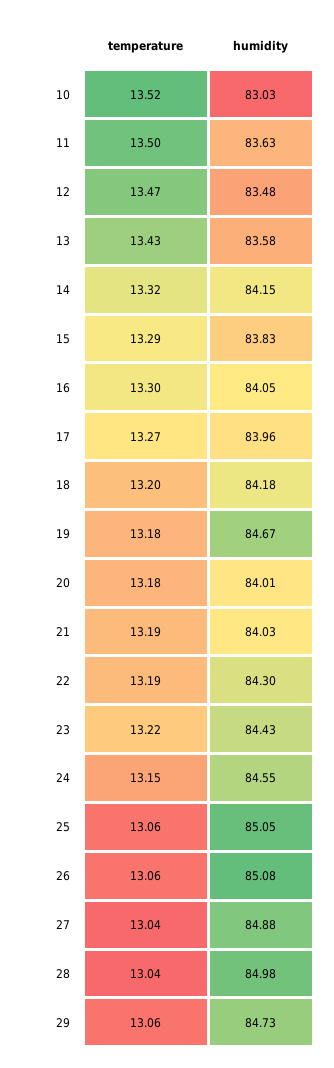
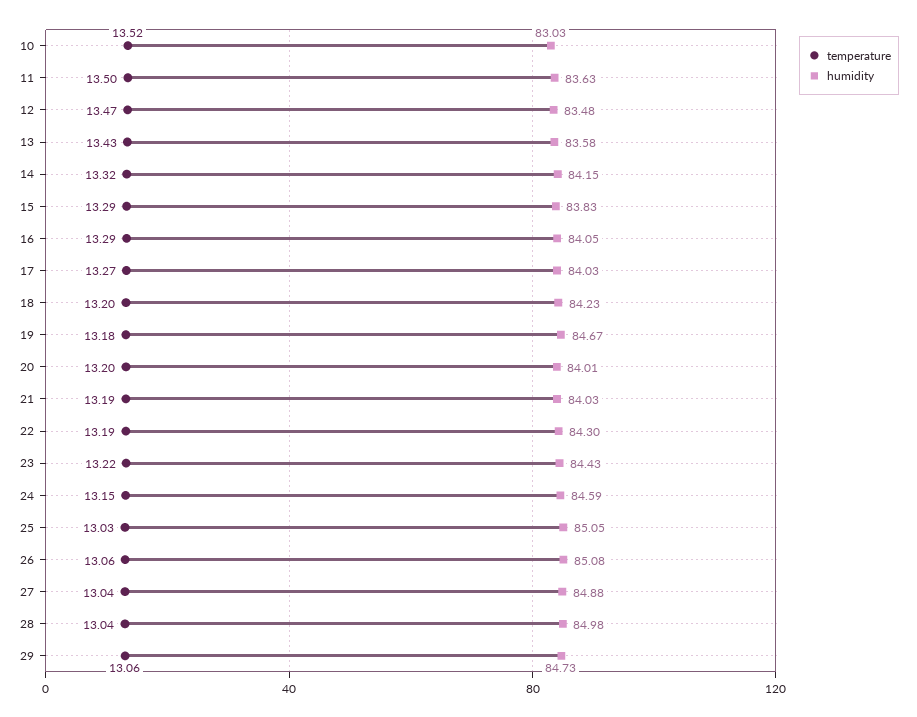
  {
    "temperature": {
      "10": 13.52,
      "11": 13.5,
      "12": 13.47,
      "13": 13.43,
      "14": 13.32,
      "15": 13.29,
-     "16": 13.3,
+     "16": 13.29,
      "17": 13.27,
      "18": 13.2,
      "19": 13.18,
-     "20": 13.18,
+     "20": 13.2,
      "21": 13.19,
      "22": 13.19,
      "23": 13.22,
      "24": 13.15,
-     "25": 13.06,
+     "25": 13.03,
      "26": 13.06,
      "27": 13.04,
      "28": 13.04,
      "29": 13.06
    },
    "humidity": {
      "10": 83.03,
      "11": 83.63,
      "12": 83.48,
      "13": 83.58,
      "14": 84.15,
      "15": 83.83,
      "16": 84.05,
-     "17": 83.96,
+     "17": 84.03,
-     "18": 84.18,
+     "18": 84.23,
      "19": 84.67,
      "20": 84.01,
      "21": 84.03,
      "22": 84.3,
      "23": 84.43,
-     "24": 84.55,
+     "24": 84.59,
      "25": 85.05,
      "26": 85.08,
      "27": 84.88,
      "28": 84.98,
      "29": 84.73
    }
  }

